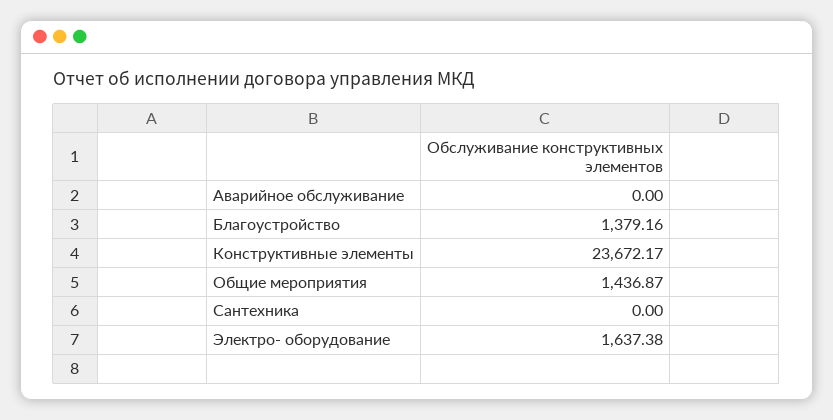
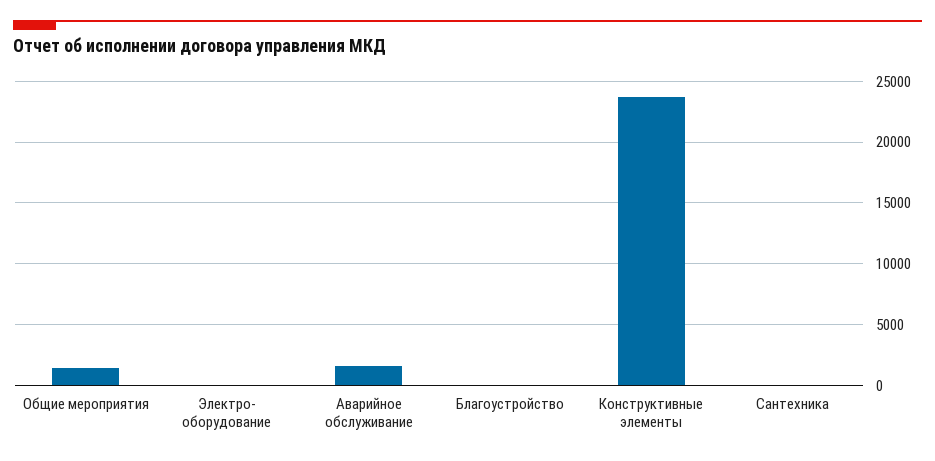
  {
-   "Аварийное обслуживание": 0,
+   "Аварийное обслуживание": 1500,
-   "Благоустройство": 1379.16,
+   "Благоустройство": 0,
    "Конструктивные элементы": 23672.17,
    "Общие мероприятия": 1436.87,
    "Сантехника": 0,
-   "Электро- оборудование": 1637.38
+   "Электро- оборудование": 0
  }

